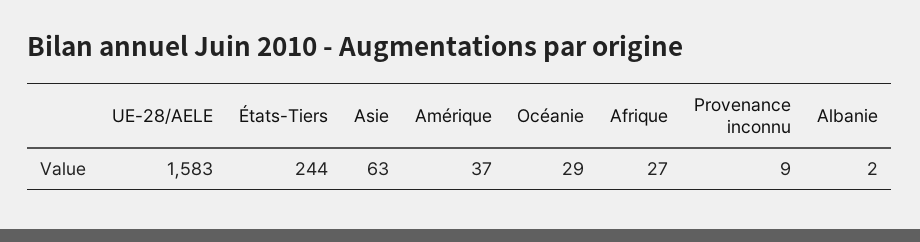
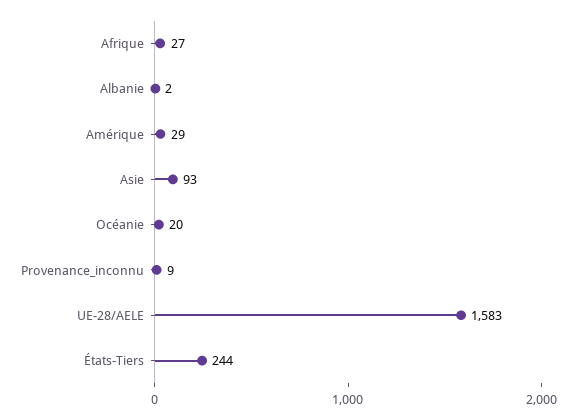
  {
    "UE-28/AELE": 1583,
    "États-Tiers": 244,
-   "Asie": 63,
+   "Asie": 93,
-   "Amérique": 37,
+   "Amérique": 29,
-   "Océanie": 29,
+   "Océanie": 20,
    "Afrique": 27,
    "Provenance inconnu": 9,
    "Albanie": 2
  }

